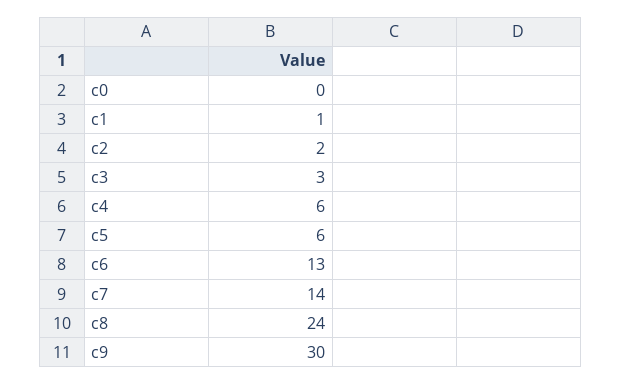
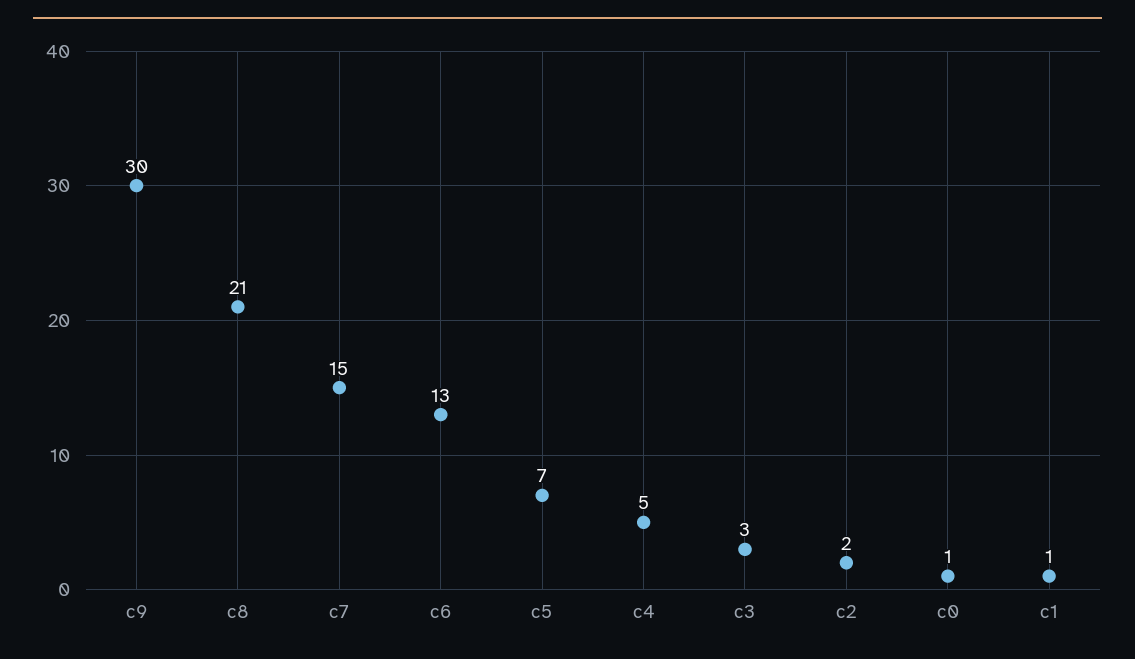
  {
-   "c0": 0,
+   "c0": 1,
    "c1": 1,
    "c2": 2,
    "c3": 3,
-   "c4": 6,
+   "c4": 5,
-   "c5": 6,
+   "c5": 7,
    "c6": 13,
-   "c7": 14,
+   "c7": 15,
-   "c8": 24,
+   "c8": 21,
    "c9": 30
  }

